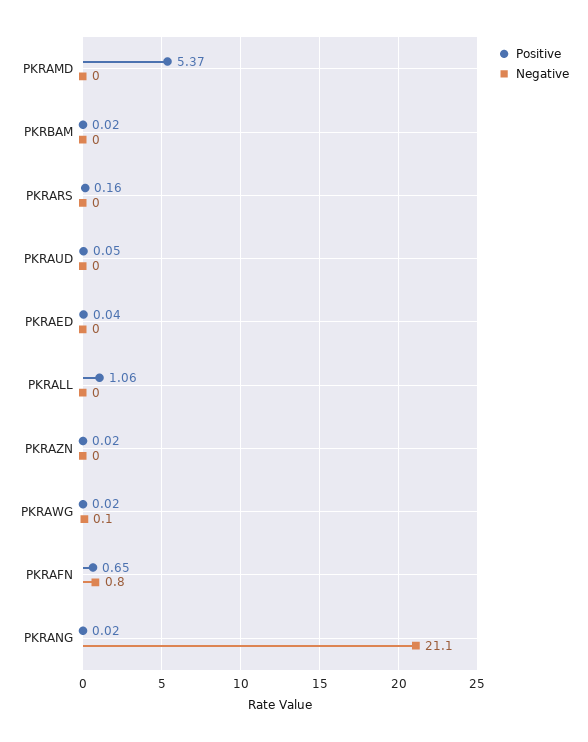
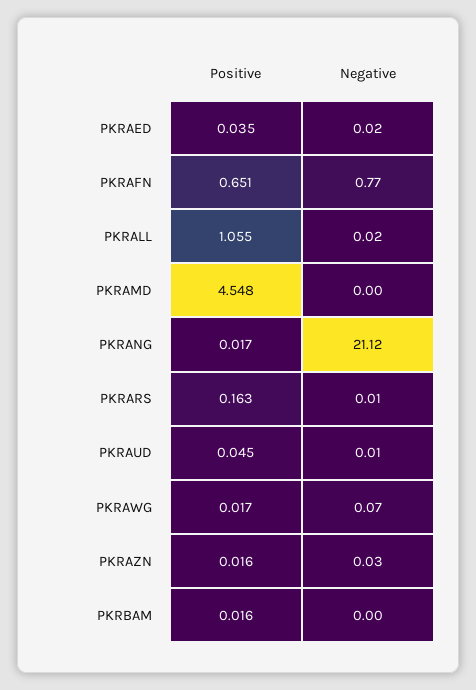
  {
    "Positive": {
-     "PKRAMD": 5.37,
+     "PKRAMD": 4.548,
      "PKRBAM": 0.016,
      "PKRARS": 0.163,
      "PKRAUD": 0.045,
      "PKRAED": 0.035,
      "PKRALL": 1.055,
      "PKRAZN": 0.016,
      "PKRAWG": 0.017,
      "PKRAFN": 0.651,
      "PKRANG": 0.017
    },
    "Negative": {
      "PKRAMD": 0,
      "PKRBAM": 0,
      "PKRARS": 0.01,
      "PKRAUD": 0.01,
      "PKRAED": 0.02,
      "PKRALL": 0.02,
      "PKRAZN": 0.03,
      "PKRAWG": 0.07,
      "PKRAFN": 0.77,
      "PKRANG": 21.12
    }
  }

